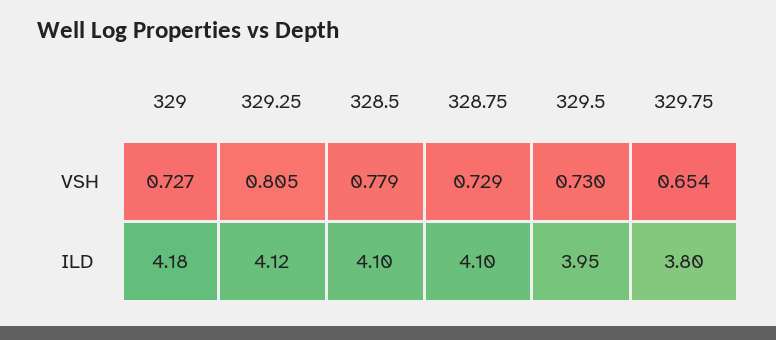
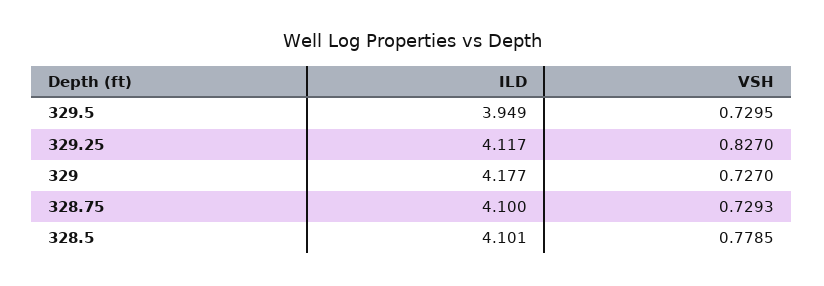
  {
    "329": {
      "VSH": 0.727,
      "ILD": 4.177
    },
    "329.25": {
-     "VSH": 0.805,
+     "VSH": 0.827,
      "ILD": 4.117
    },
    "328.5": {
      "VSH": 0.7785,
      "ILD": 4.101
    },
    "328.75": {
      "VSH": 0.7293,
      "ILD": 4.1
    },
    "329.5": {
      "VSH": 0.7295,
      "ILD": 3.949
-   },
+   }
-   "329.75": {
-     "VSH": 0.654,
-     "ILD": 3.8
-   }
  }

